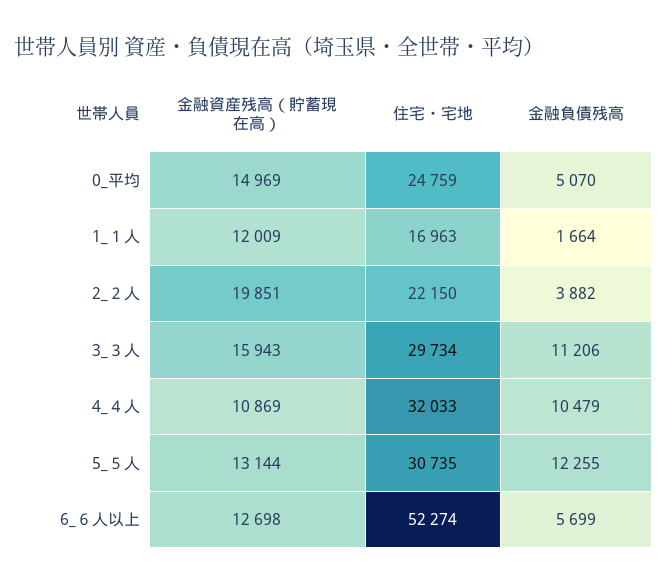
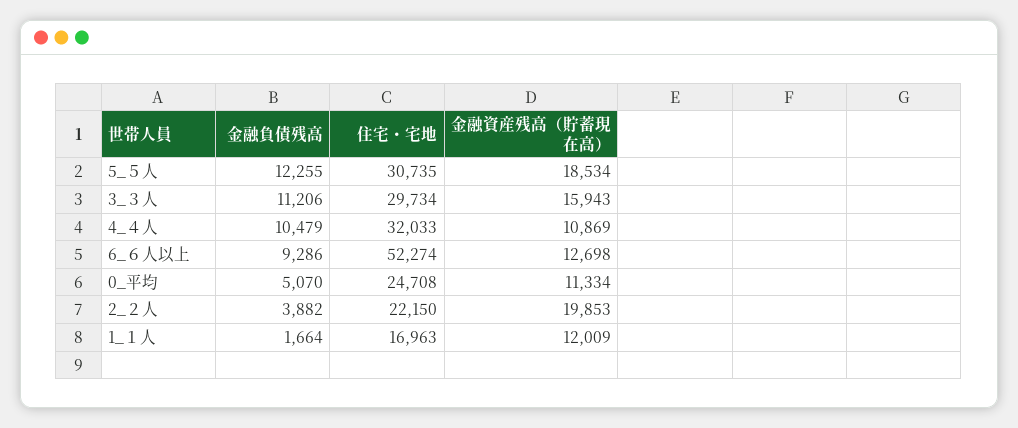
  {
    "金融資産残高（貯蓄現在高）": {
-     "0_平均": 14969,
+     "0_平均": 11334,
      "1_１人": 12009,
-     "2_２人": 19851,
+     "2_２人": 19853,
      "3_３人": 15943,
      "4_４人": 10869,
-     "5_５人": 13144,
+     "5_５人": 18534,
      "6_６人以上": 12698
    },
    "住宅・宅地": {
-     "0_平均": 24759,
+     "0_平均": 24708,
      "1_１人": 16963,
      "2_２人": 22150,
      "3_３人": 29734,
      "4_４人": 32033,
      "5_５人": 30735,
      "6_６人以上": 52274
    },
    "金融負債残高": {
      "0_平均": 5070,
      "1_１人": 1664,
      "2_２人": 3882,
      "3_３人": 11206,
      "4_４人": 10479,
      "5_５人": 12255,
-     "6_６人以上": 5699
+     "6_６人以上": 9286
    }
  }

